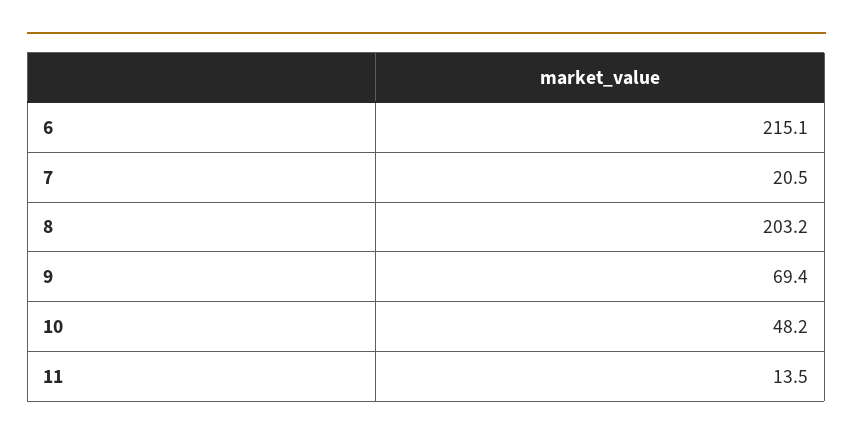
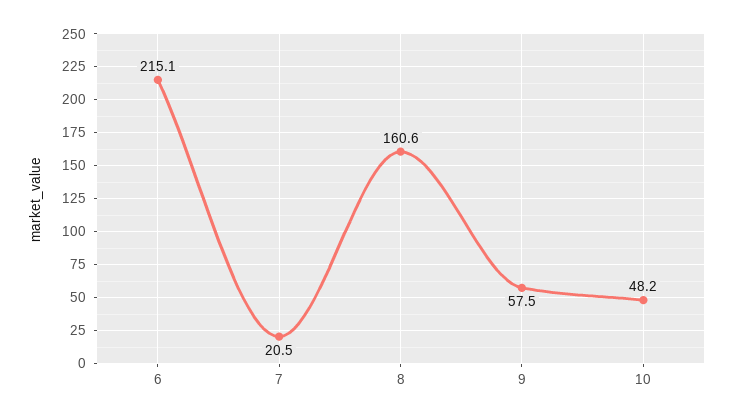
  {
    "6": 215.1,
    "7": 20.5,
-   "8": 203.2,
+   "8": 160.6,
-   "9": 69.4,
+   "9": 57.5,
-   "10": 48.2,
+   "10": 48.2
-   "11": 13.5
  }

